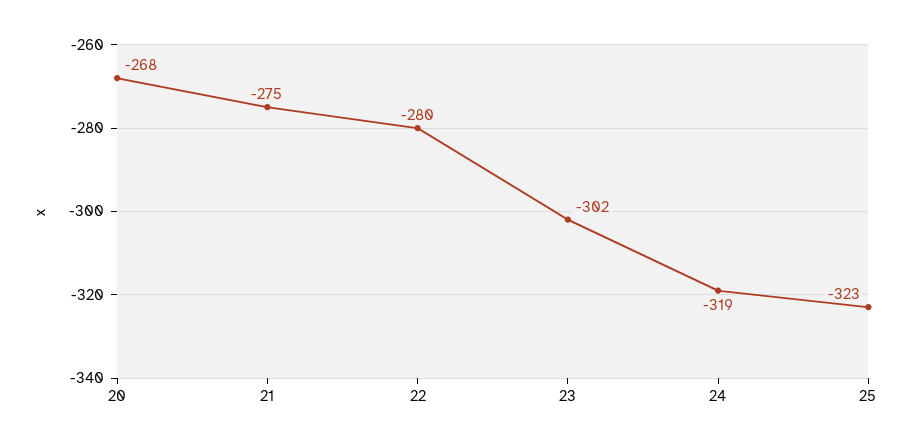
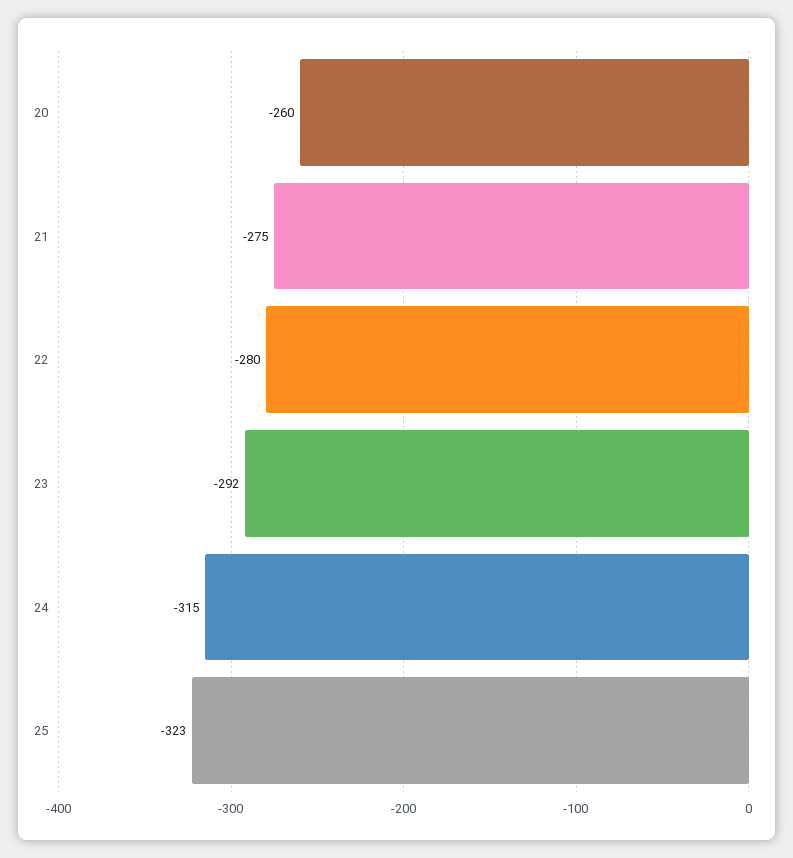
  {
-   "20": -268,
+   "20": -260,
    "21": -275,
    "22": -280,
-   "23": -302,
+   "23": -292,
-   "24": -319,
+   "24": -315,
    "25": -323
  }

